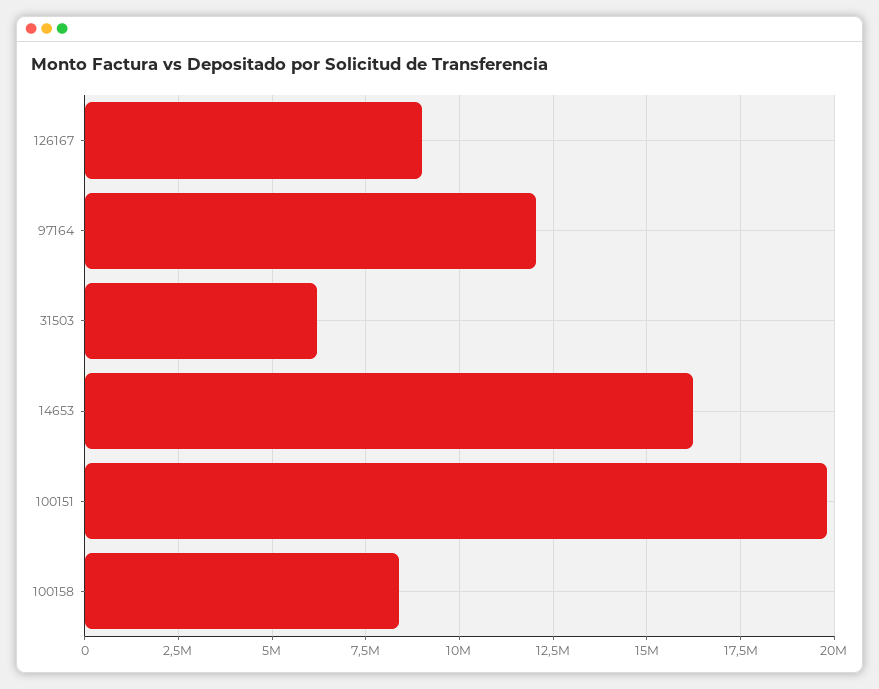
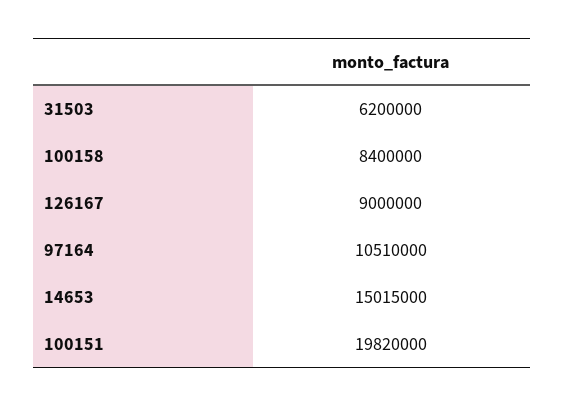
  {
    "126167": 9000000,
-   "97164": 12000000,
+   "97164": 10510000,
    "31503": 6200000,
-   "14653": 16250000,
+   "14653": 15015000,
    "100151": 19820000,
    "100158": 8400000
  }

